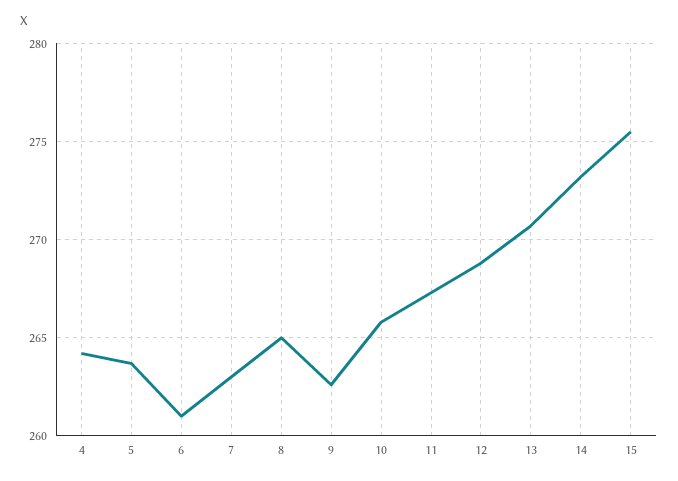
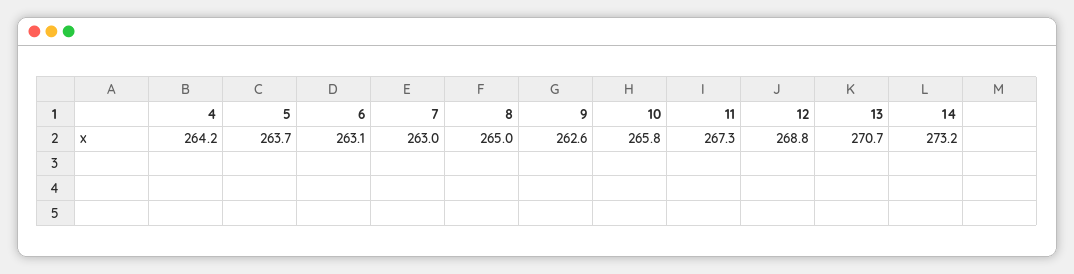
  {
    "4": 264.2,
    "5": 263.7,
-   "6": 261,
+   "6": 263.1,
    "7": 263,
    "8": 265,
    "9": 262.6,
    "10": 265.8,
    "11": 267.3,
    "12": 268.8,
    "13": 270.7,
-   "14": 273.2,
+   "14": 273.2
-   "15": 275.5
  }

